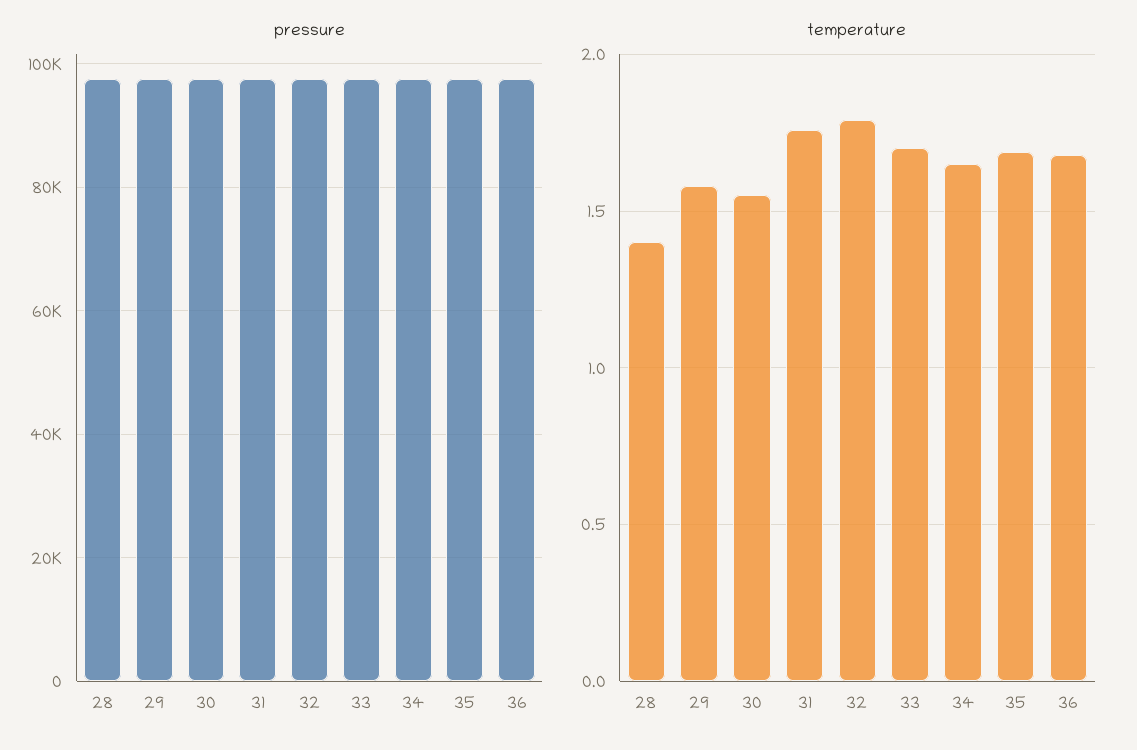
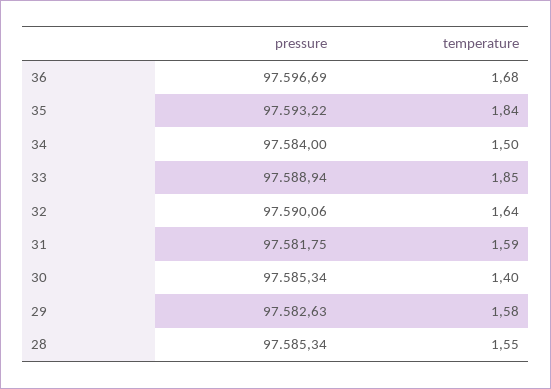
  {
    "pressure": {
      "28": 97585.34,
      "29": 97582.63,
      "30": 97585.34,
      "31": 97581.75,
      "32": 97590.06,
      "33": 97588.94,
      "34": 97584,
      "35": 97593.22,
      "36": 97596.69
    },
    "temperature": {
-     "28": 1.4,
+     "28": 1.55,
      "29": 1.58,
-     "30": 1.55,
+     "30": 1.4,
-     "31": 1.75,
+     "31": 1.59,
-     "32": 1.8,
+     "32": 1.64,
-     "33": 1.7,
+     "33": 1.85,
-     "34": 1.65,
+     "34": 1.5,
-     "35": 1.7,
+     "35": 1.84,
      "36": 1.68
    }
  }

